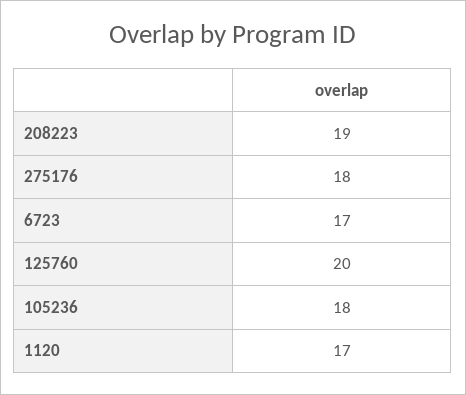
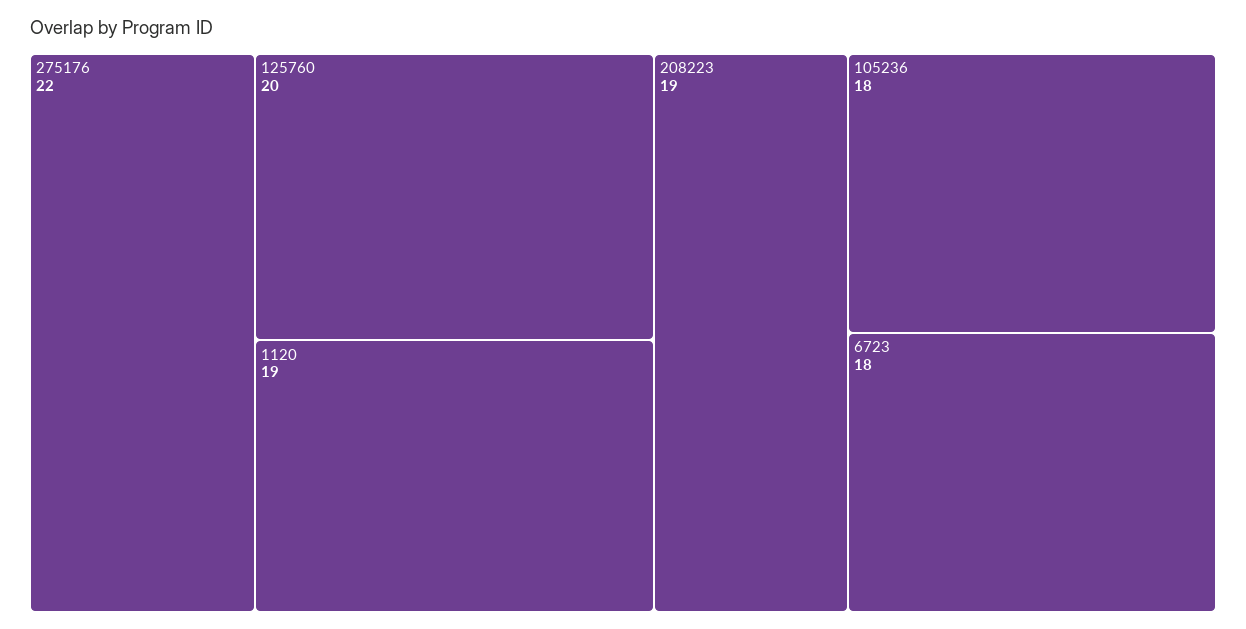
  {
    "208223": 19,
-   "275176": 18,
+   "275176": 22,
-   "6723": 17,
+   "6723": 18,
    "125760": 20,
    "105236": 18,
-   "1120": 17
+   "1120": 19
  }

